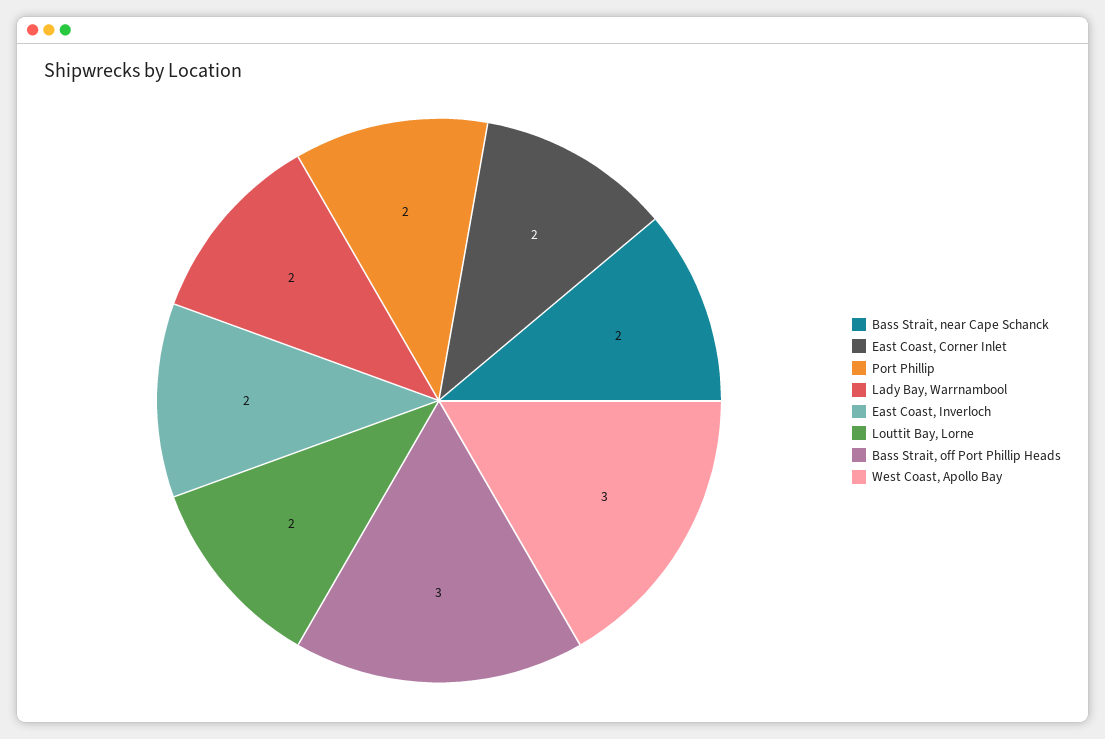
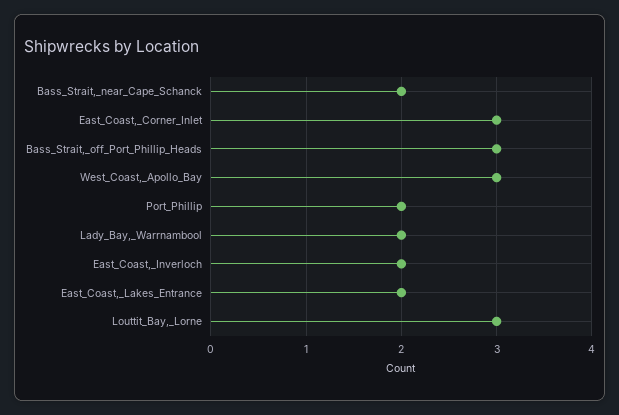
  {
    "Bass Strait, near Cape Schanck": 2,
-   "East Coast, Corner Inlet": 2,
+   "East Coast, Corner Inlet": 3,
    "Port Phillip": 2,
    "Lady Bay, Warrnambool": 2,
    "East Coast, Inverloch": 2,
-   "Louttit Bay, Lorne": 2,
+   "Louttit Bay, Lorne": 3,
    "Bass Strait, off Port Phillip Heads": 3,
-   "West Coast, Apollo Bay": 3
+   "West Coast, Apollo Bay": 3,
+   "East_Coast,_Lakes_Entrance": 2
  }

